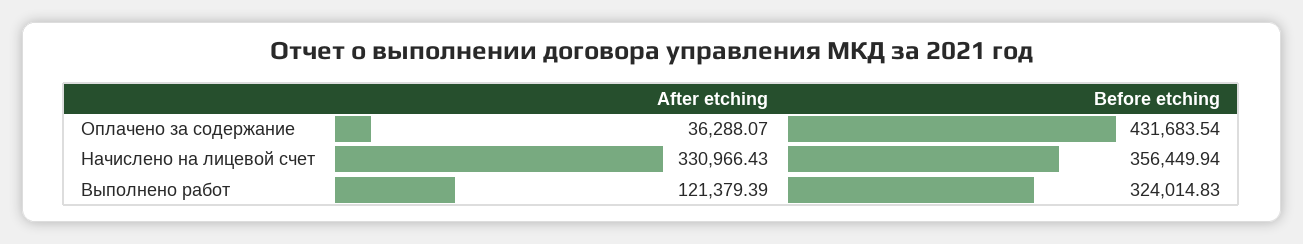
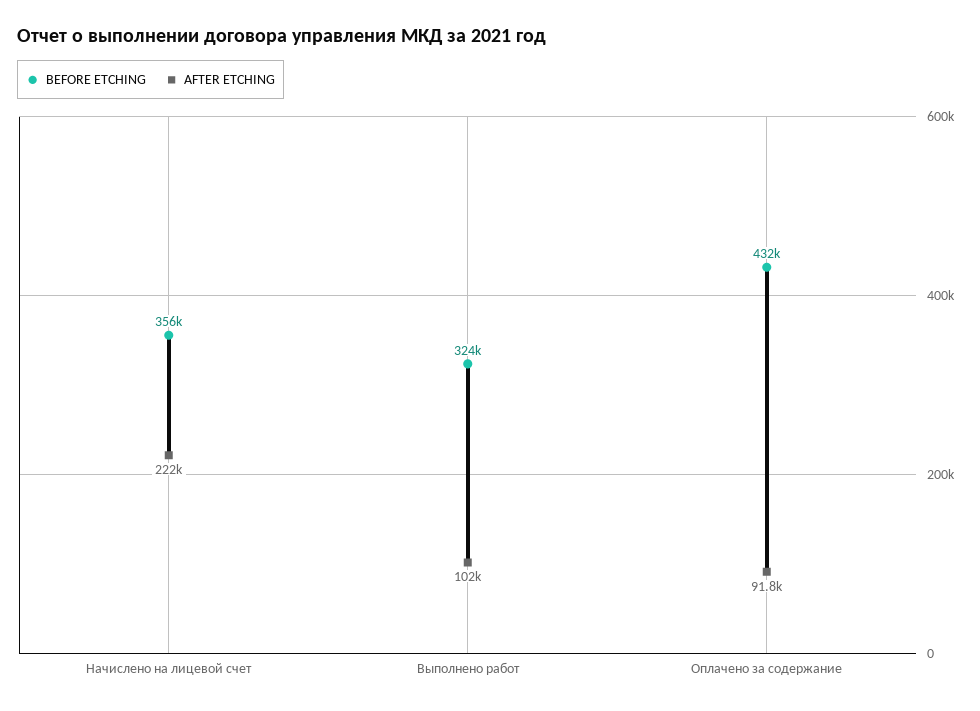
  {
    "After etching": {
-     "Оплачено за содержание": 36288.07,
+     "Оплачено за содержание": 91800,
-     "Начислено на лицевой счет": 330966.43,
+     "Начислено на лицевой счет": 222000,
-     "Выполнено работ": 121379.39
+     "Выполнено работ": 102000
    },
    "Before etching": {
      "Оплачено за содержание": 431683.54,
      "Начислено на лицевой счет": 356449.94,
      "Выполнено работ": 324014.83
    }
  }

